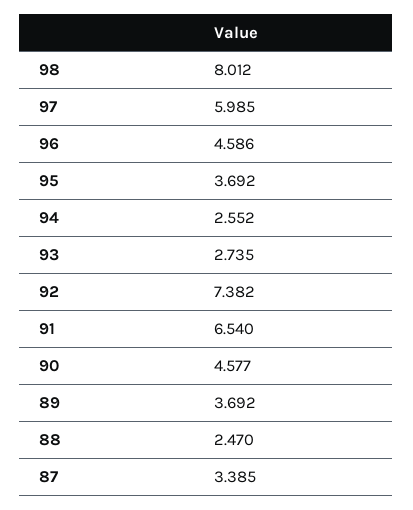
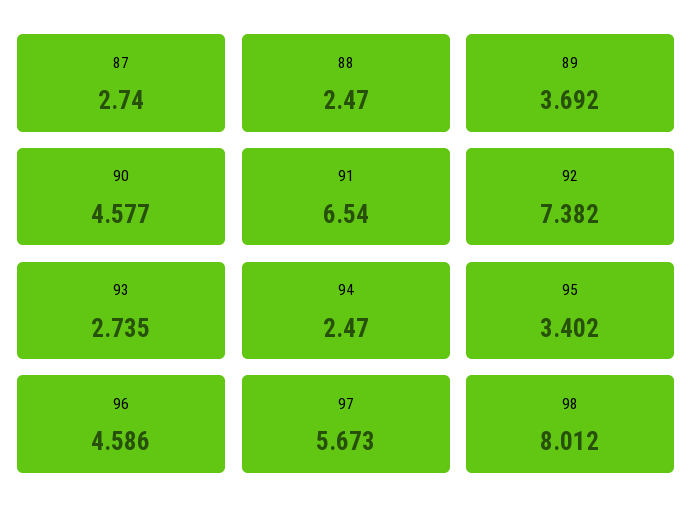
  {
    "98": 8.012,
-   "97": 5.985,
+   "97": 5.673,
    "96": 4.586,
-   "95": 3.692,
+   "95": 3.402,
-   "94": 2.552,
+   "94": 2.47,
    "93": 2.735,
    "92": 7.382,
    "91": 6.54,
    "90": 4.577,
    "89": 3.692,
    "88": 2.47,
-   "87": 3.385
+   "87": 2.74
  }

